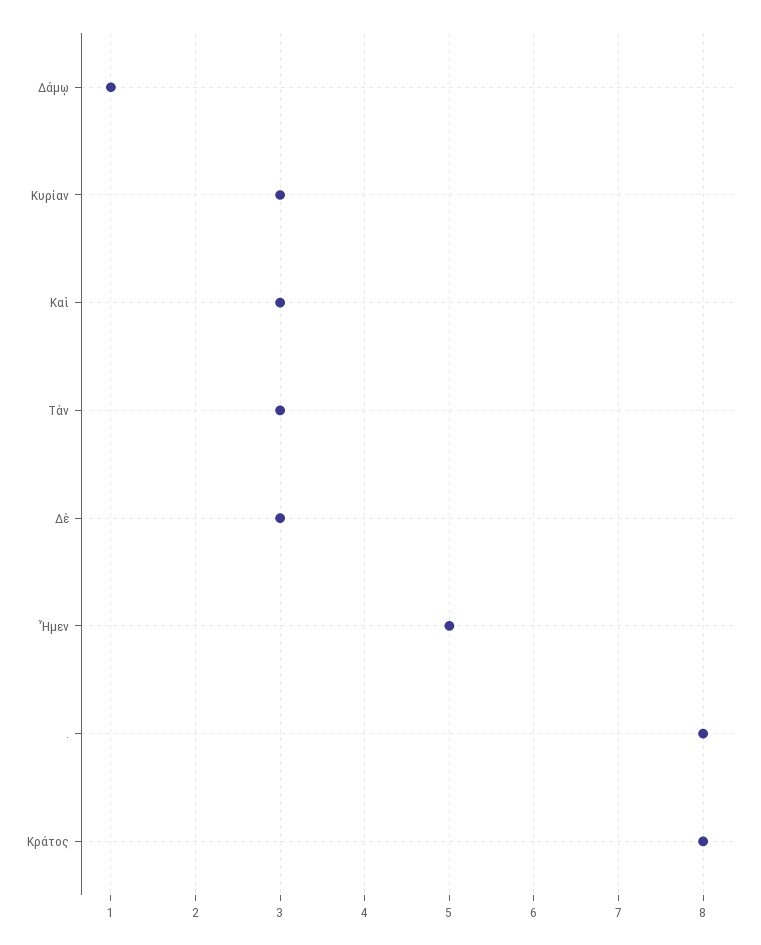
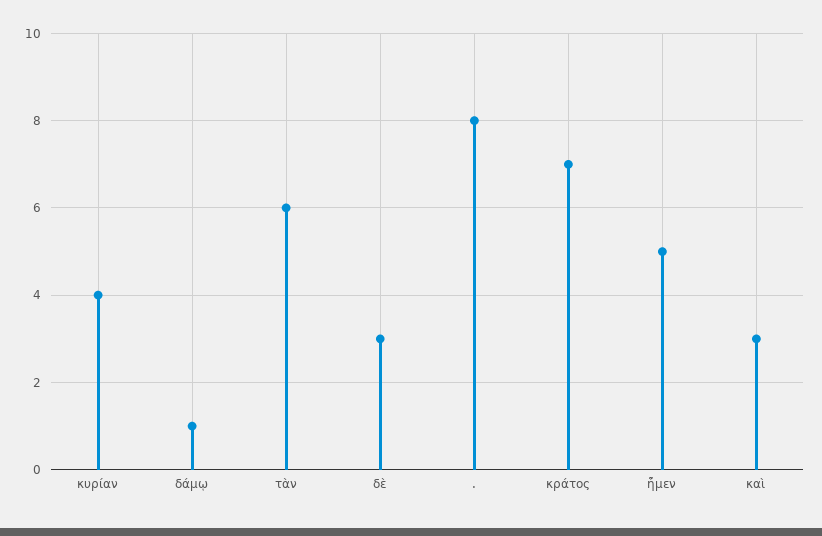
  {
    "Δάμῳ": 1,
-   "Κυρίαν": 3,
+   "Κυρίαν": 4,
    "Καὶ": 3,
-   "Τὰν": 3,
+   "Τὰν": 6,
    "Δὲ": 3,
    "Ἦμεν": 5,
    ".": 8,
-   "Κράτος": 8
+   "Κράτος": 7
  }

